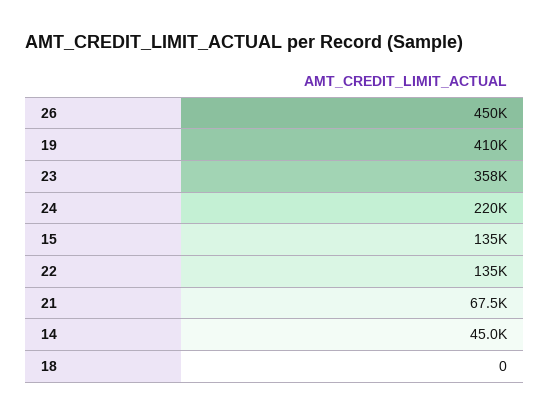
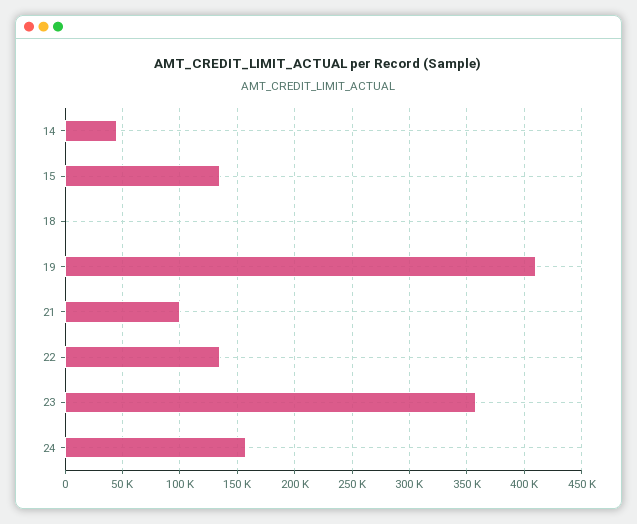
  {
-   "26": 450000,
    "19": 410000,
    "23": 358000,
-   "24": 220000,
+   "24": 160000,
    "15": 135000,
    "22": 135000,
-   "21": 67500,
+   "21": 100000,
    "14": 45000,
    "18": 0
  }

